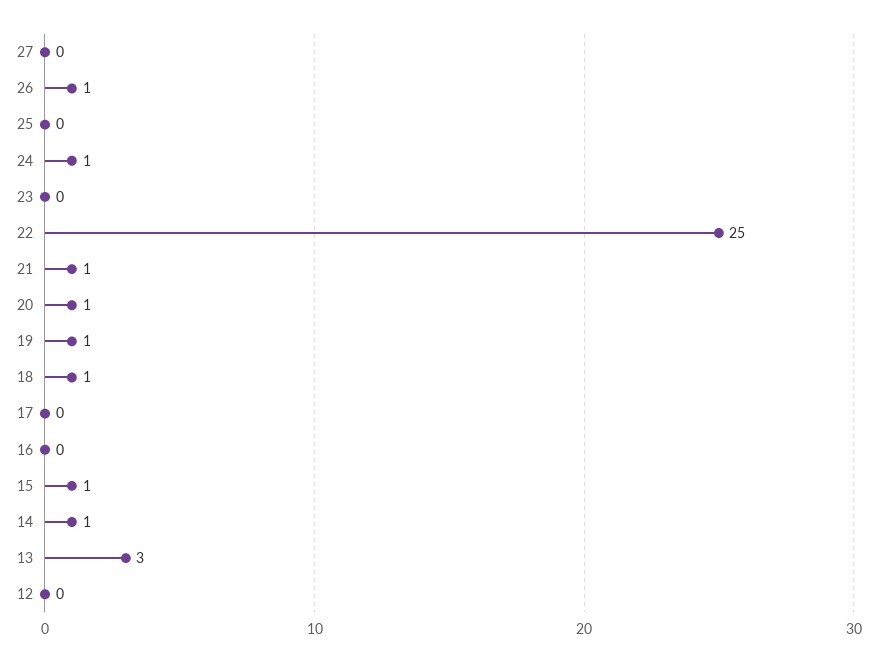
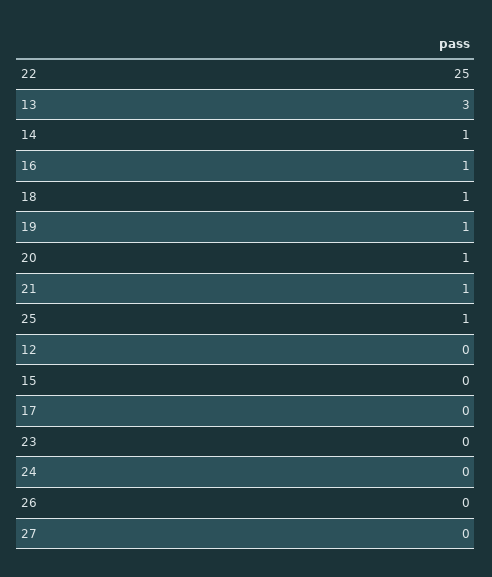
  {
    "27": 0,
-   "26": 1,
+   "26": 0,
-   "25": 0,
+   "25": 1,
-   "24": 1,
+   "24": 0,
    "23": 0,
    "22": 25,
    "21": 1,
    "20": 1,
    "19": 1,
    "18": 1,
    "17": 0,
-   "16": 0,
+   "16": 1,
-   "15": 1,
+   "15": 0,
    "14": 1,
    "13": 3,
    "12": 0
  }

